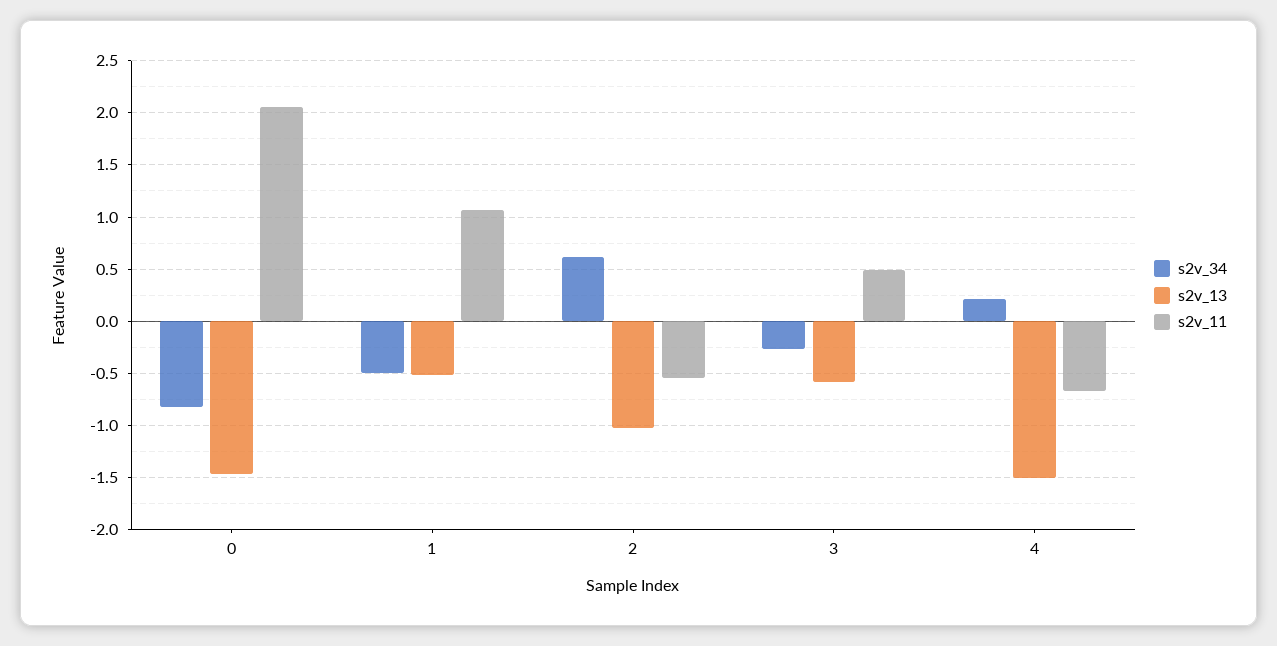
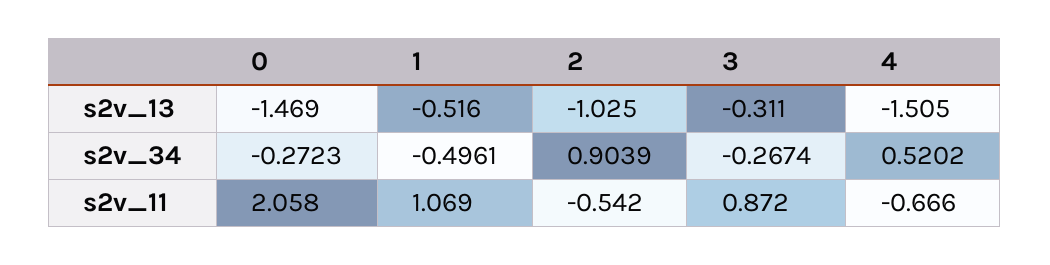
  {
    "s2v_34": {
-     "0": -0.8,
+     "0": -0.2723,
      "1": -0.4961,
-     "2": 0.6,
+     "2": 0.9039,
      "3": -0.2674,
-     "4": 0.2
+     "4": 0.5202
    },
    "s2v_13": {
      "0": -1.469,
      "1": -0.516,
      "2": -1.025,
-     "3": -0.6,
+     "3": -0.311,
      "4": -1.505
    },
    "s2v_11": {
      "0": 2.058,
      "1": 1.069,
      "2": -0.542,
-     "3": 0.5,
+     "3": 0.872,
      "4": -0.666
    }
  }

